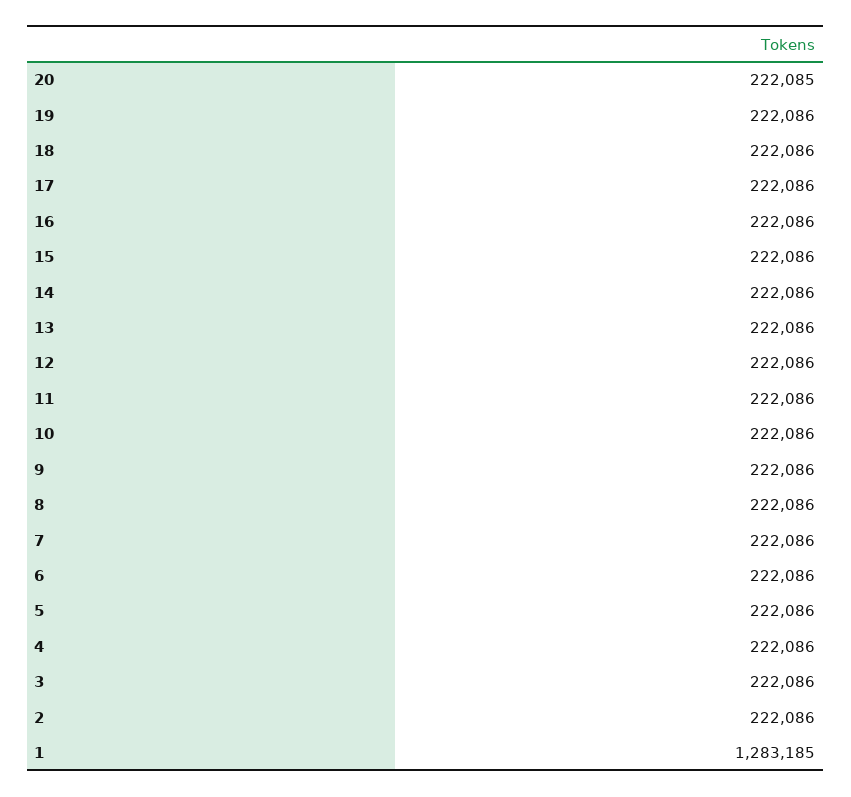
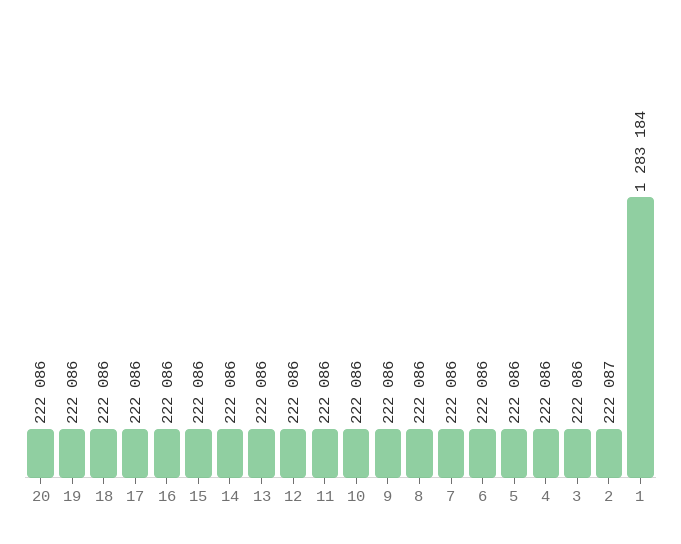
  {
-   "20": 222085,
+   "20": 222086,
    "19": 222086,
    "18": 222086,
    "17": 222086,
    "16": 222086,
    "15": 222086,
    "14": 222086,
    "13": 222086,
    "12": 222086,
    "11": 222086,
    "10": 222086,
    "9": 222086,
    "8": 222086,
    "7": 222086,
    "6": 222086,
    "5": 222086,
    "4": 222086,
    "3": 222086,
-   "2": 222086,
+   "2": 222087,
-   "1": 1283185
+   "1": 1283184
  }

